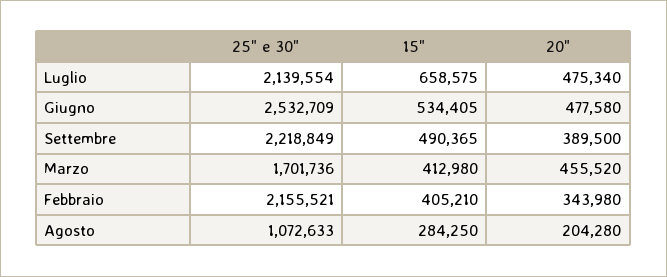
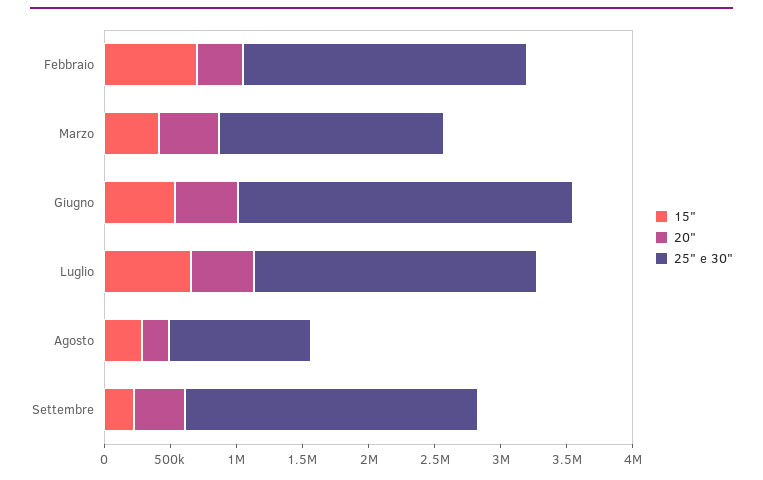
  {
    "25\" e 30\"": {
      "Luglio": 2139554,
      "Giugno": 2532709,
      "Settembre": 2218849,
      "Marzo": 1701736,
      "Febbraio": 2155521,
      "Agosto": 1072633
    },
    "15\"": {
      "Luglio": 658575,
      "Giugno": 534405,
-     "Settembre": 490365,
+     "Settembre": 200000,
      "Marzo": 412980,
-     "Febbraio": 405210,
+     "Febbraio": 700000,
      "Agosto": 284250
    },
    "20\"": {
      "Luglio": 475340,
      "Giugno": 477580,
      "Settembre": 389500,
      "Marzo": 455520,
      "Febbraio": 343980,
      "Agosto": 204280
    }
  }

